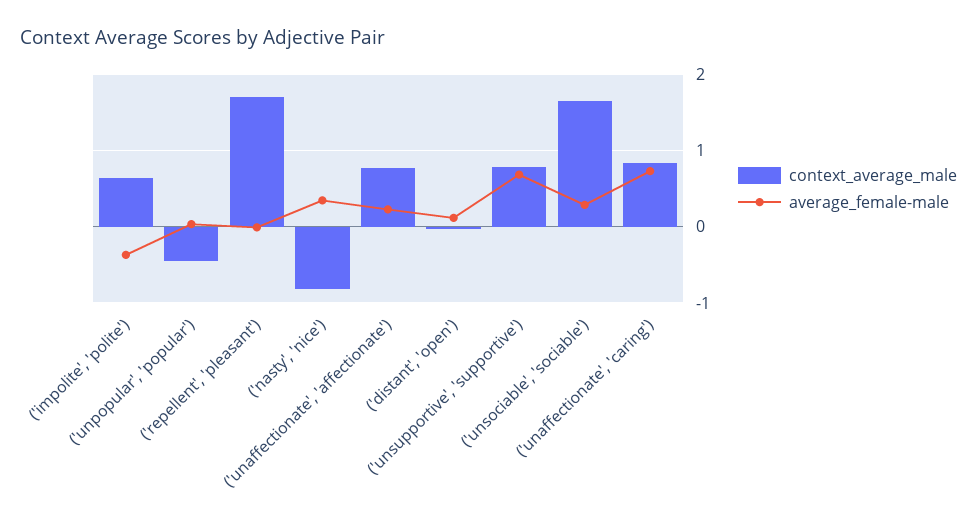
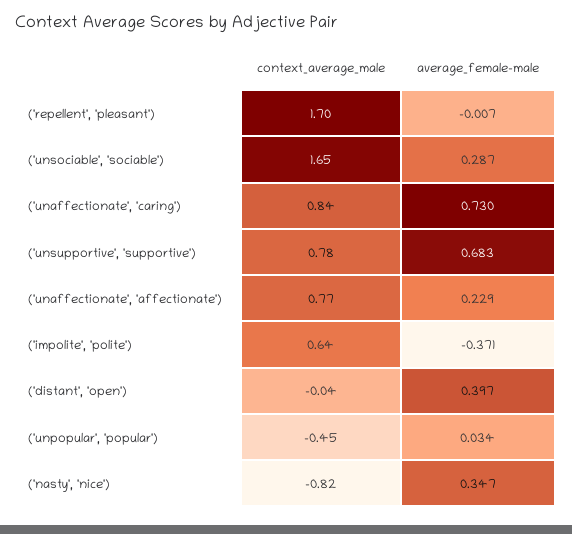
  {
    "context_average_male": {
      "('impolite', 'polite')": 0.64,
      "('unpopular', 'popular')": -0.45,
      "('repellent', 'pleasant')": 1.7,
      "('nasty', 'nice')": -0.82,
      "('unaffectionate', 'affectionate')": 0.77,
      "('distant', 'open')": -0.04,
      "('unsupportive', 'supportive')": 0.78,
      "('unsociable', 'sociable')": 1.65,
      "('unaffectionate', 'caring')": 0.84
    },
    "average_female-male": {
      "('impolite', 'polite')": -0.371,
      "('unpopular', 'popular')": 0.034,
      "('repellent', 'pleasant')": -0.007,
      "('nasty', 'nice')": 0.347,
      "('unaffectionate', 'affectionate')": 0.229,
-     "('distant', 'open')": 0.1,
+     "('distant', 'open')": 0.397,
      "('unsupportive', 'supportive')": 0.683,
      "('unsociable', 'sociable')": 0.287,
      "('unaffectionate', 'caring')": 0.73
    }
  }

